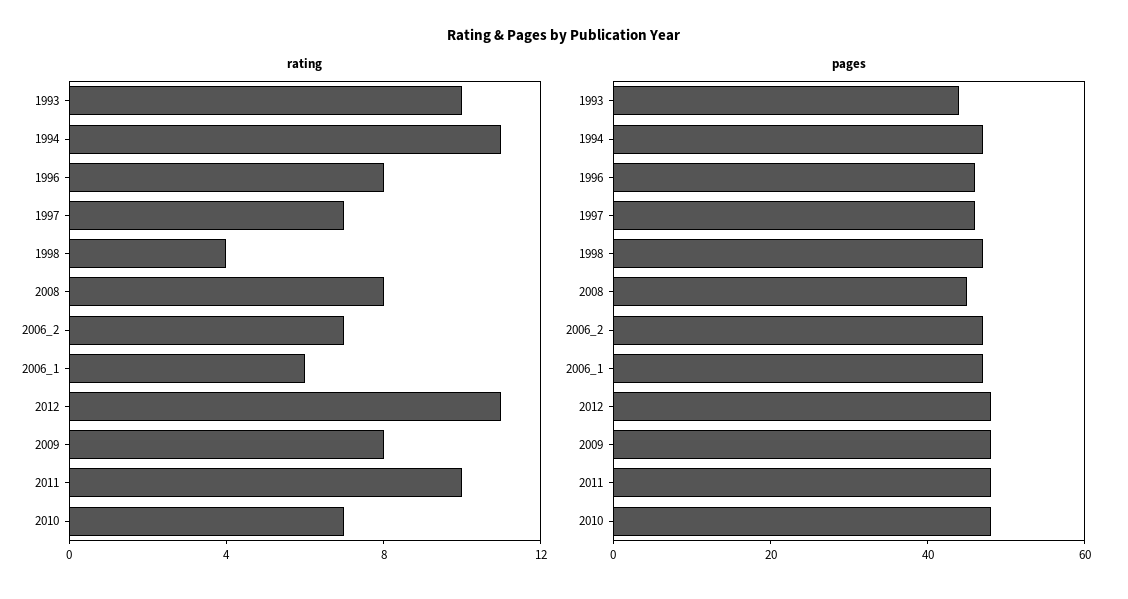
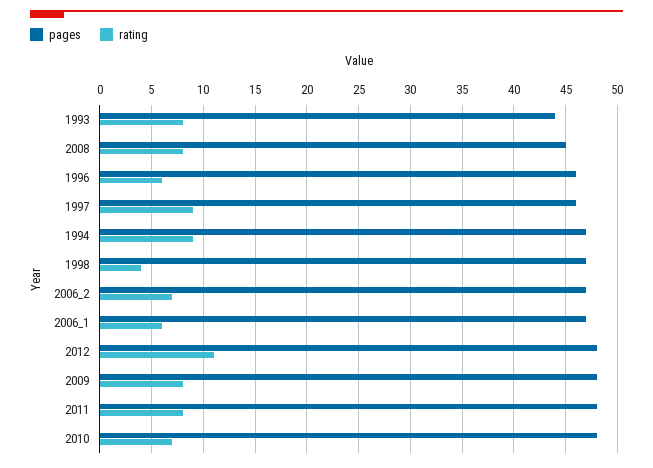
  {
    "rating": {
-     "1993": 10,
+     "1993": 8,
-     "1994": 11,
+     "1994": 9,
-     "1996": 8,
+     "1996": 6,
-     "1997": 7,
+     "1997": 9,
      "1998": 4,
      "2008": 8,
      "2006_2": 7,
      "2006_1": 6,
      "2012": 11,
      "2009": 8,
-     "2011": 10,
+     "2011": 8,
      "2010": 7
    },
    "pages": {
      "1993": 44,
      "1994": 47,
      "1996": 46,
      "1997": 46,
      "1998": 47,
      "2008": 45,
      "2006_2": 47,
      "2006_1": 47,
      "2012": 48,
      "2009": 48,
      "2011": 48,
      "2010": 48
    }
  }

